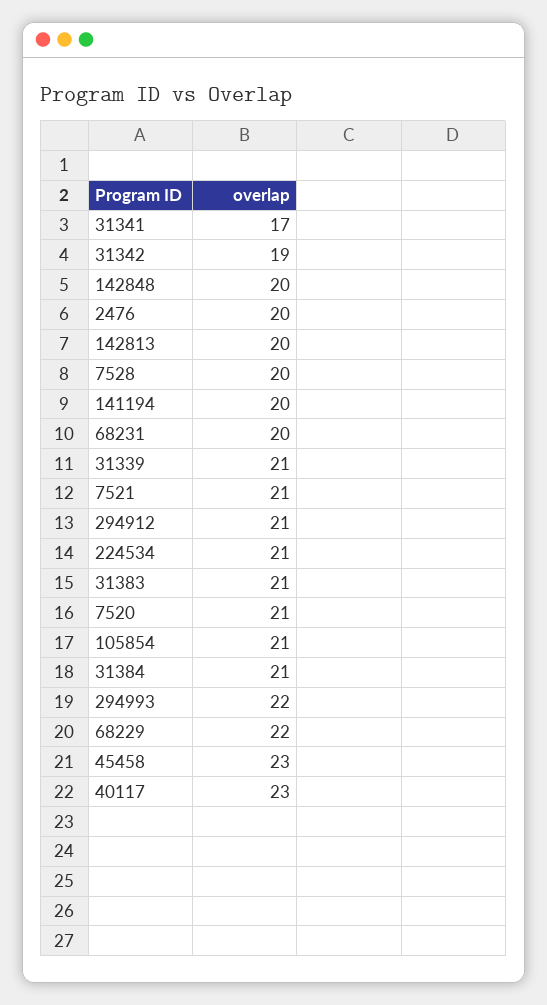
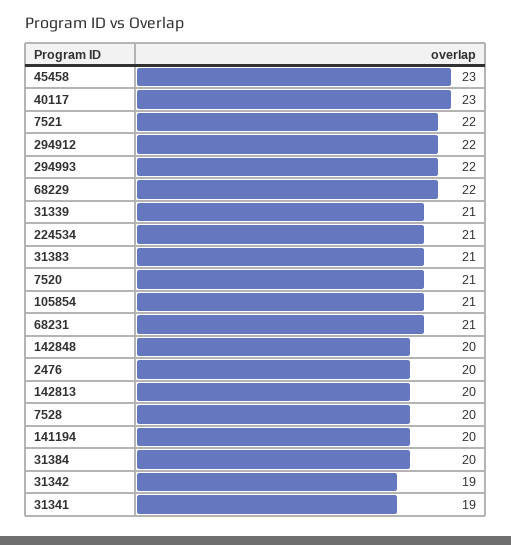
  {
-   "31341": 17,
+   "31341": 19,
    "31342": 19,
    "142848": 20,
    "2476": 20,
    "142813": 20,
    "7528": 20,
    "141194": 20,
-   "68231": 20,
+   "68231": 21,
    "31339": 21,
-   "7521": 21,
+   "7521": 22,
-   "294912": 21,
+   "294912": 22,
    "224534": 21,
    "31383": 21,
    "7520": 21,
    "105854": 21,
-   "31384": 21,
+   "31384": 20,
    "294993": 22,
    "68229": 22,
    "45458": 23,
    "40117": 23
  }

